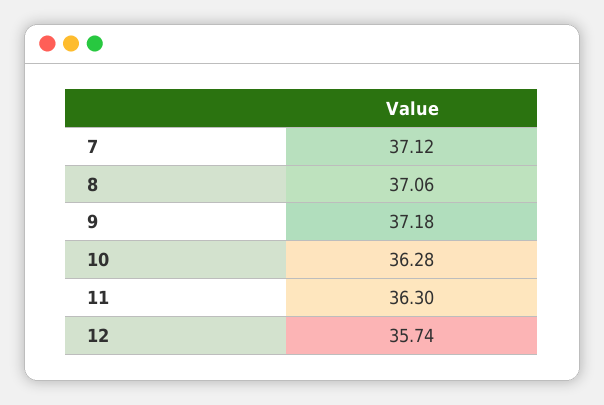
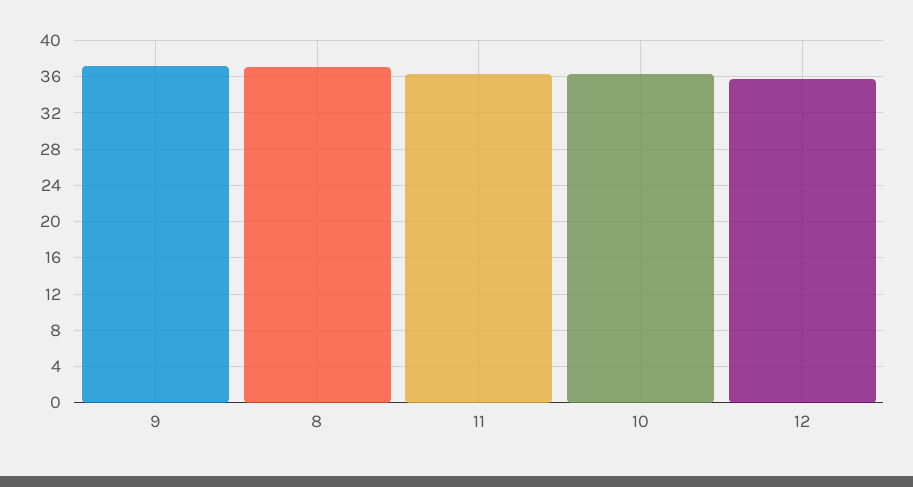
  {
-   "7": 37.12,
    "8": 37.06,
    "9": 37.18,
    "10": 36.28,
    "11": 36.3,
    "12": 35.74
  }

